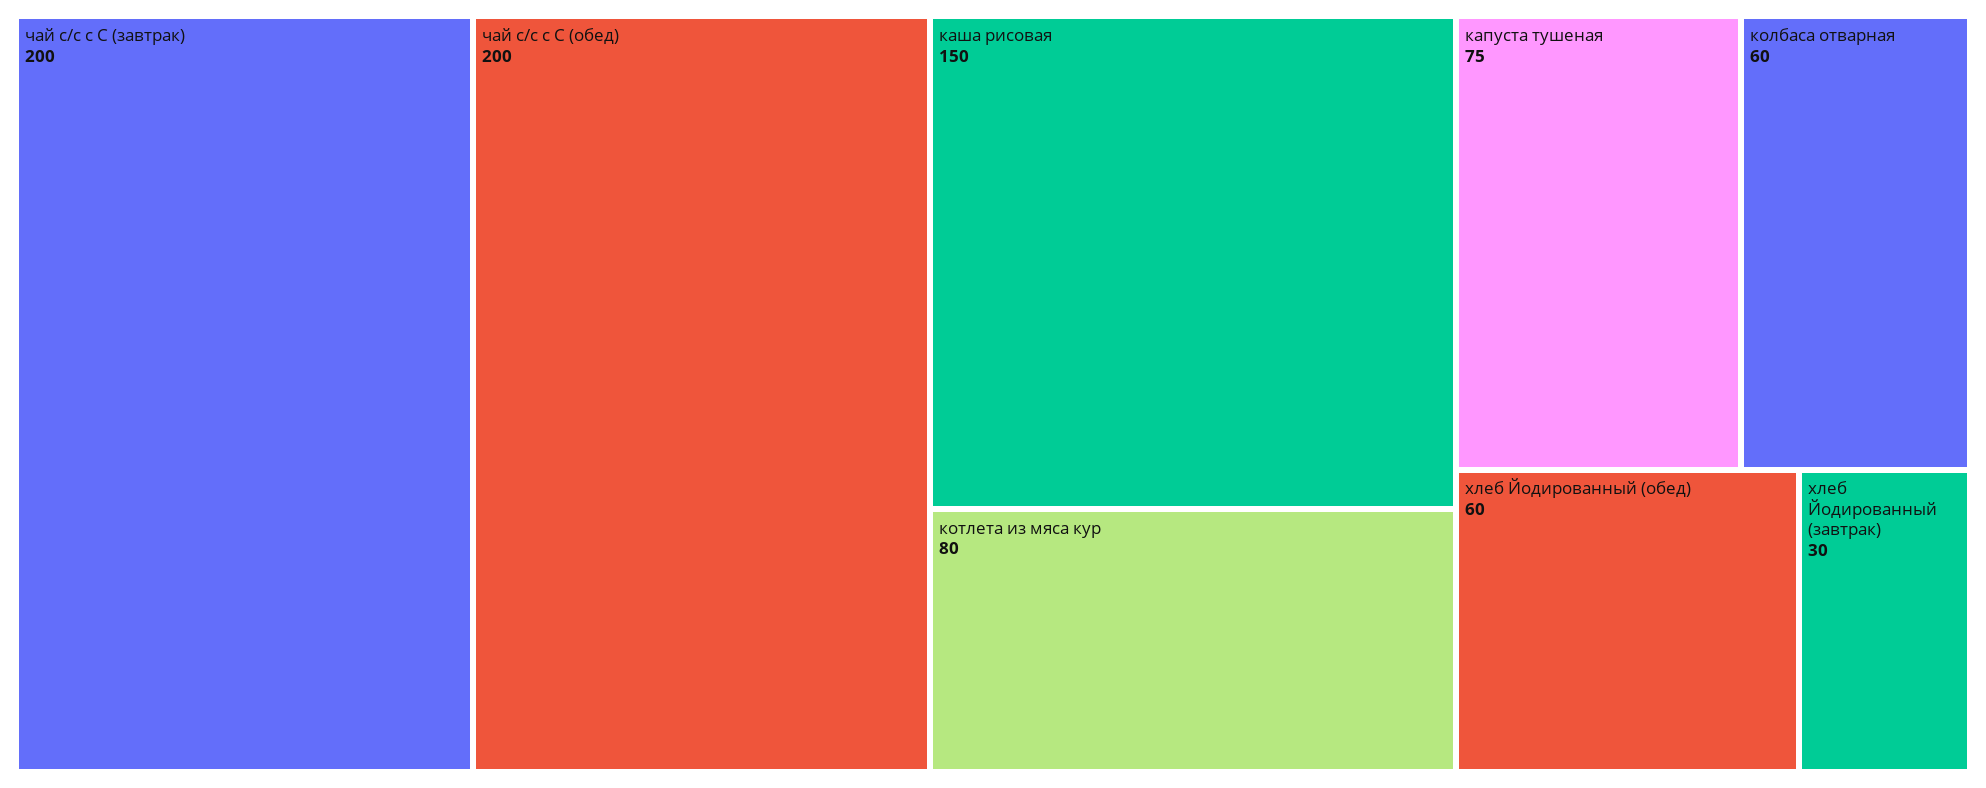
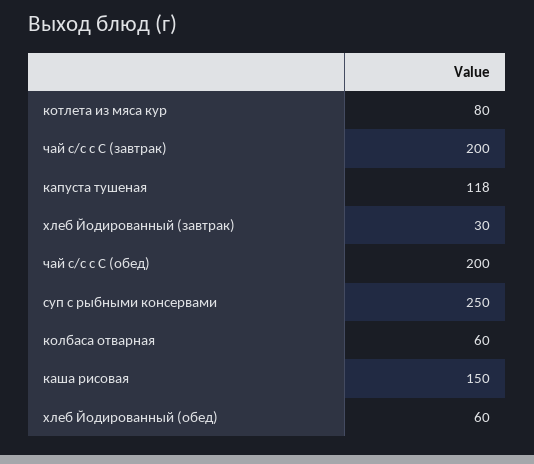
  {
    "чай с/с с С (завтрак)": 200,
    "чай с/с с С (обед)": 200,
    "каша рисовая": 150,
    "котлета из мяса кур": 80,
-   "капуста тушеная": 75,
+   "капуста тушеная": 118,
    "колбаса отварная": 60,
    "хлеб Йодированный (обед)": 60,
-   "хлеб Йодированный (завтрак)": 30
+   "хлеб Йодированный (завтрак)": 30,
+   "суп с рыбными консервами": 250
  }

